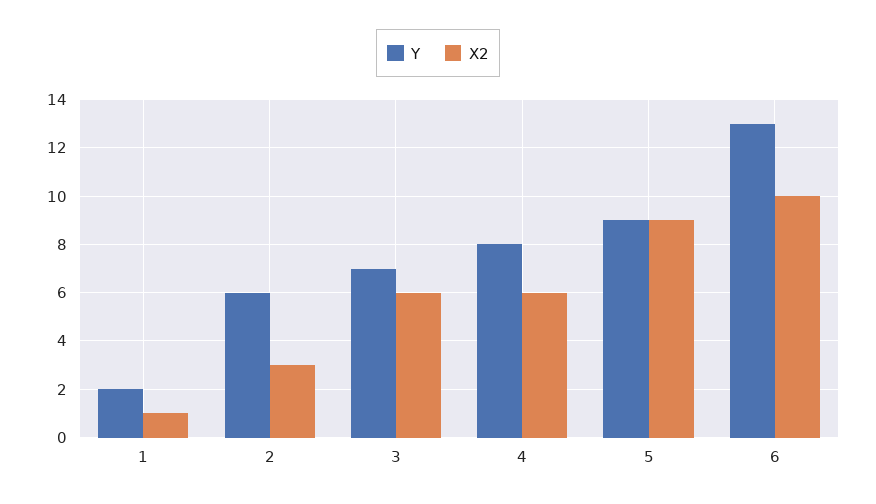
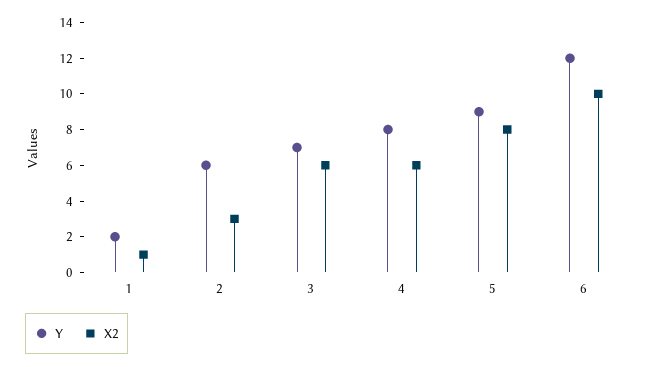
  {
    "Y": {
      "1": 2,
      "2": 6,
      "3": 7,
      "4": 8,
      "5": 9,
-     "6": 13
+     "6": 12
    },
    "X2": {
      "1": 1,
      "2": 3,
      "3": 6,
      "4": 6,
-     "5": 9,
+     "5": 8,
      "6": 10
    }
  }

